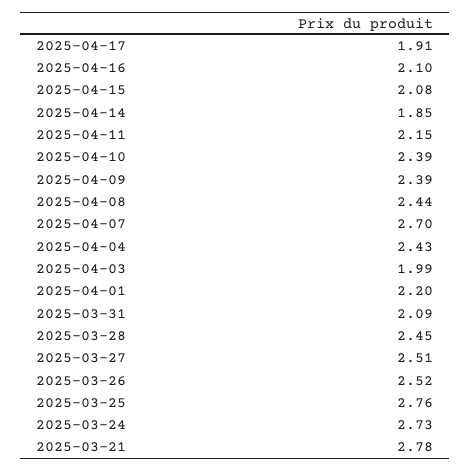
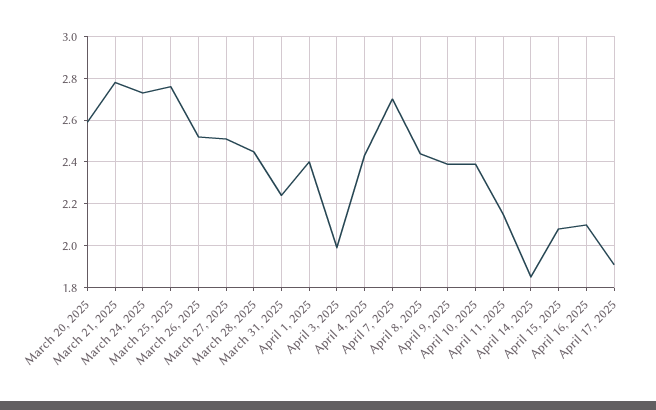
  {
    "2025-04-17": 1.91,
    "2025-04-16": 2.1,
    "2025-04-15": 2.08,
    "2025-04-14": 1.85,
    "2025-04-11": 2.15,
    "2025-04-10": 2.39,
    "2025-04-09": 2.39,
    "2025-04-08": 2.44,
    "2025-04-07": 2.7,
    "2025-04-04": 2.43,
    "2025-04-03": 1.99,
-   "2025-04-01": 2.2,
+   "2025-04-01": 2.4,
-   "2025-03-31": 2.09,
+   "2025-03-31": 2.25,
    "2025-03-28": 2.45,
    "2025-03-27": 2.51,
    "2025-03-26": 2.52,
    "2025-03-25": 2.76,
    "2025-03-24": 2.73,
-   "2025-03-21": 2.78
+   "2025-03-21": 2.78,
+   "March 20, 2025": 2.6
  }

